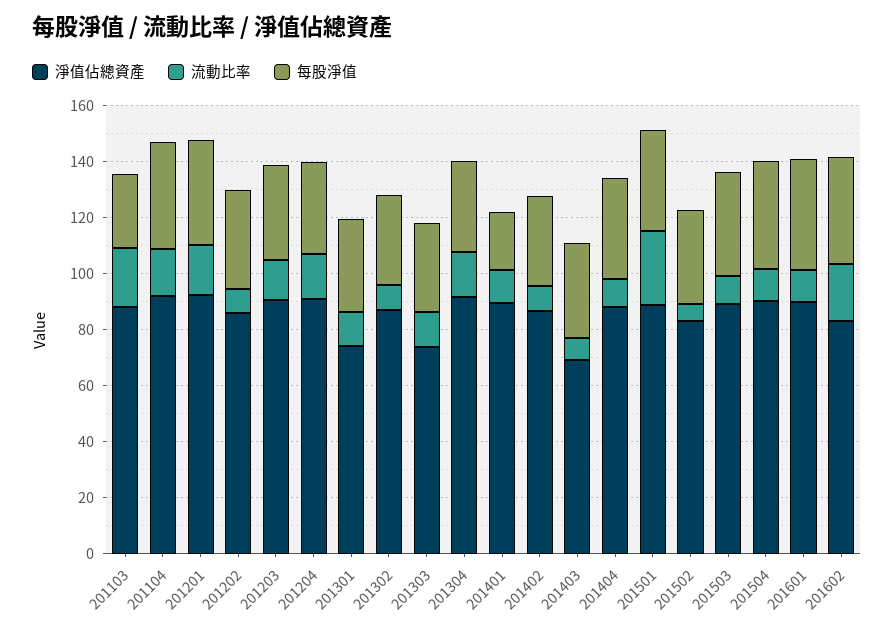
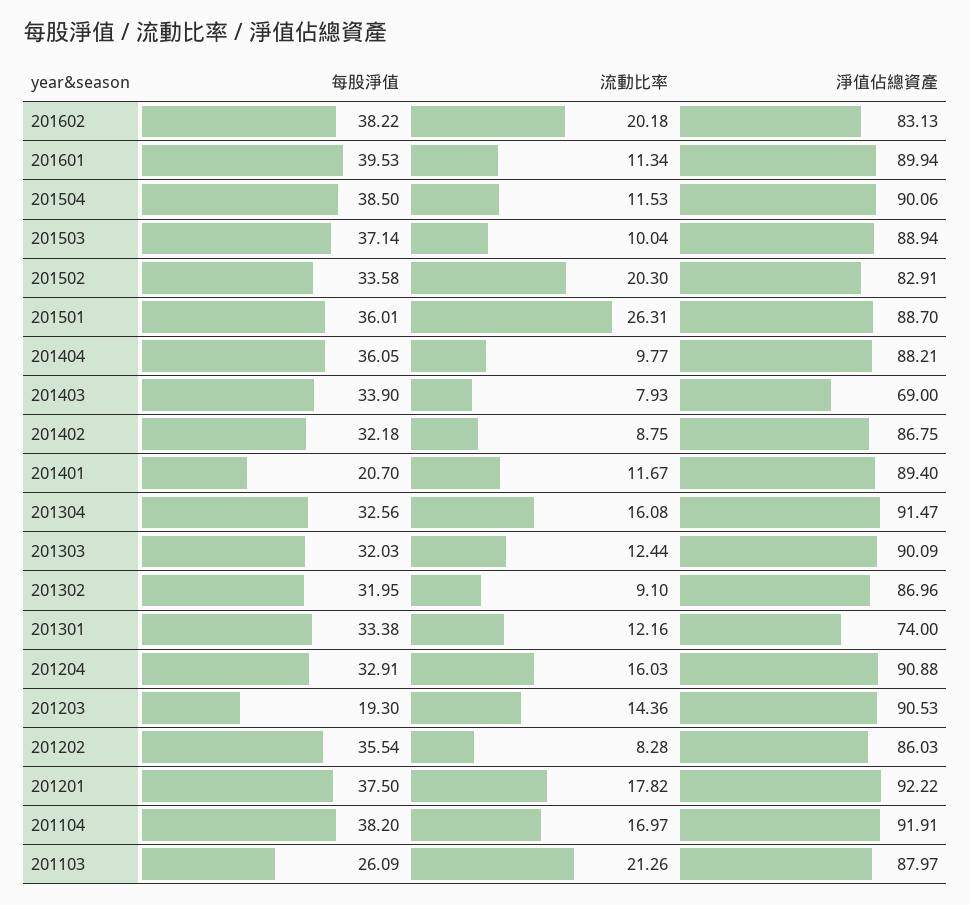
  {
    "淨值佔總資產": {
      "201103": 87.97,
      "201104": 91.91,
      "201201": 92.22,
      "201202": 86.03,
      "201203": 90.53,
      "201204": 90.88,
      "201301": 74,
      "201302": 86.96,
-     "201303": 75,
+     "201303": 90.09,
      "201304": 91.47,
      "201401": 89.4,
      "201402": 86.75,
      "201403": 69,
      "201404": 88.21,
      "201501": 88.7,
      "201502": 82.91,
      "201503": 88.94,
      "201504": 90.06,
      "201601": 89.94,
      "201602": 83.13
    },
    "流動比率": {
      "201103": 21.26,
      "201104": 16.97,
      "201201": 17.82,
      "201202": 8.28,
      "201203": 14.36,
      "201204": 16.03,
      "201301": 12.16,
      "201302": 9.1,
      "201303": 12.44,
      "201304": 16.08,
      "201401": 11.67,
      "201402": 8.75,
      "201403": 7.93,
      "201404": 9.77,
      "201501": 26.31,
-     "201502": 5,
+     "201502": 20.3,
      "201503": 10.04,
      "201504": 11.53,
      "201601": 11.34,
      "201602": 20.18
    },
    "每股淨值": {
      "201103": 26.09,
      "201104": 38.2,
      "201201": 37.5,
      "201202": 35.54,
-     "201203": 35,
+     "201203": 19.3,
      "201204": 32.91,
      "201301": 33.38,
      "201302": 31.95,
      "201303": 32.03,
      "201304": 32.56,
      "201401": 20.7,
      "201402": 32.18,
      "201403": 33.9,
      "201404": 36.05,
      "201501": 36.01,
      "201502": 33.58,
      "201503": 37.14,
      "201504": 38.5,
      "201601": 39.53,
      "201602": 38.22
    }
  }

